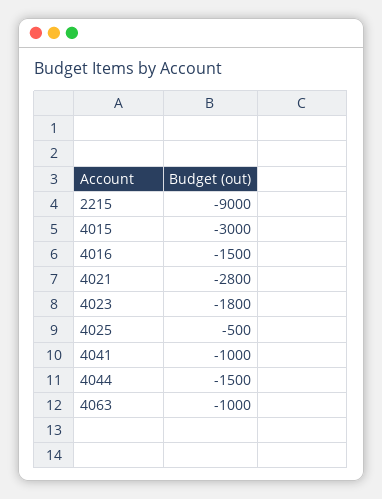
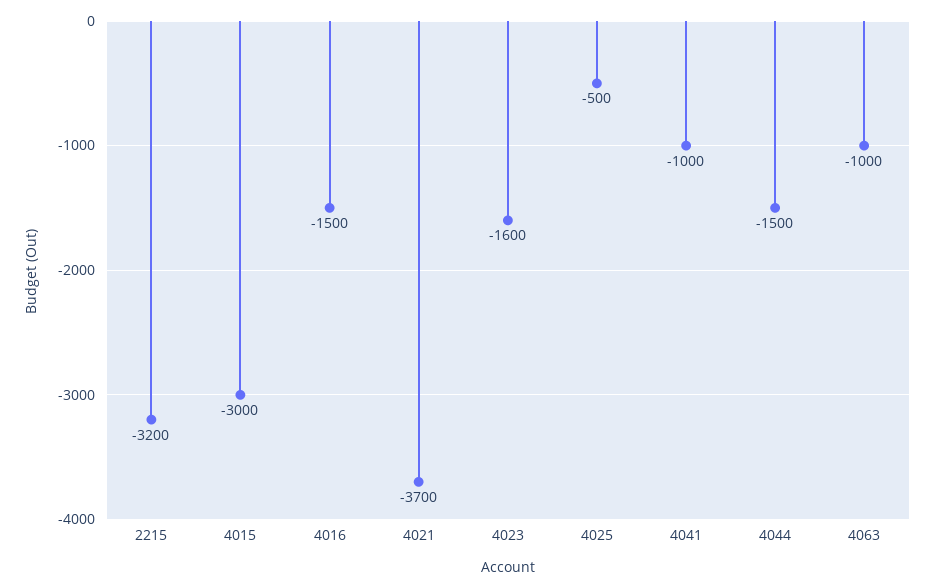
  {
-   "2215": -9000,
+   "2215": -3200,
    "4015": -3000,
    "4016": -1500,
-   "4021": -2800,
+   "4021": -3700,
-   "4023": -1800,
+   "4023": -1600,
    "4025": -500,
    "4041": -1000,
    "4044": -1500,
    "4063": -1000
  }

